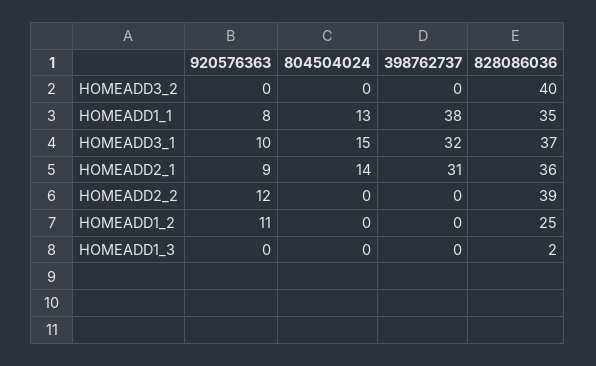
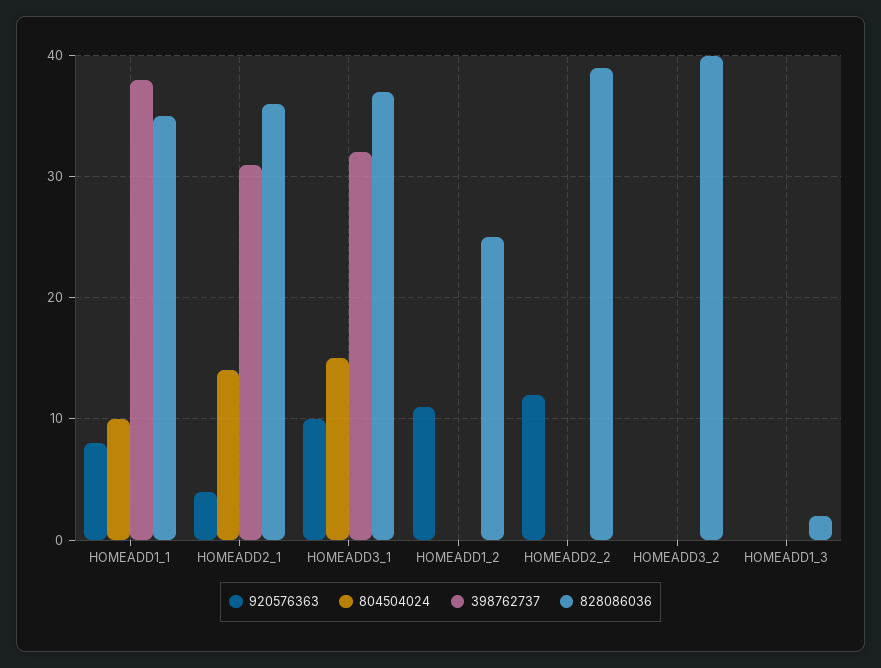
  {
    "920576363": {
      "HOMEADD3_2": 0,
      "HOMEADD1_1": 8,
      "HOMEADD3_1": 10,
-     "HOMEADD2_1": 9,
+     "HOMEADD2_1": 4,
      "HOMEADD2_2": 12,
      "HOMEADD1_2": 11,
      "HOMEADD1_3": 0
    },
    "804504024": {
      "HOMEADD3_2": 0,
-     "HOMEADD1_1": 13,
+     "HOMEADD1_1": 10,
      "HOMEADD3_1": 15,
      "HOMEADD2_1": 14,
      "HOMEADD2_2": 0,
      "HOMEADD1_2": 0,
      "HOMEADD1_3": 0
    },
    "398762737": {
      "HOMEADD3_2": 0,
      "HOMEADD1_1": 38,
      "HOMEADD3_1": 32,
      "HOMEADD2_1": 31,
      "HOMEADD2_2": 0,
      "HOMEADD1_2": 0,
      "HOMEADD1_3": 0
    },
    "828086036": {
      "HOMEADD3_2": 40,
      "HOMEADD1_1": 35,
      "HOMEADD3_1": 37,
      "HOMEADD2_1": 36,
      "HOMEADD2_2": 39,
      "HOMEADD1_2": 25,
      "HOMEADD1_3": 2
    }
  }

